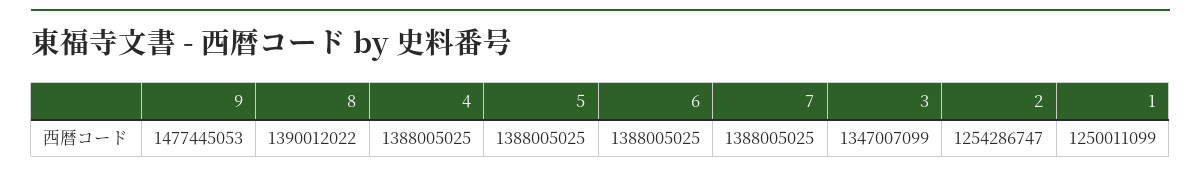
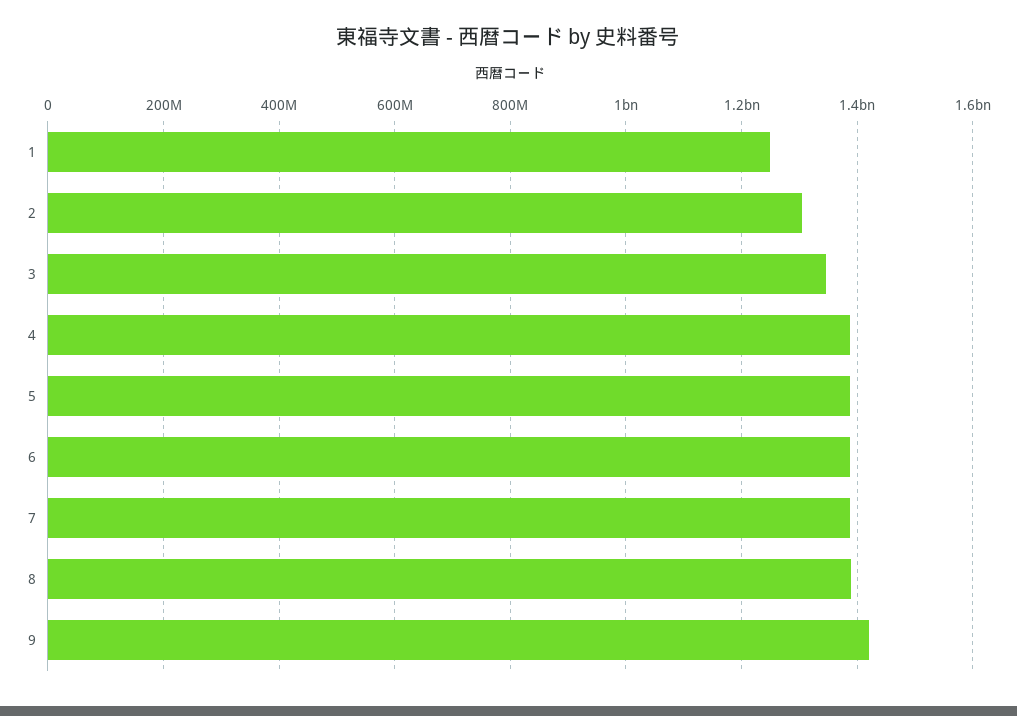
  {
-   "9": 1477445053,
+   "9": 1420000000,
    "8": 1390012022,
    "4": 1388005025,
    "5": 1388005025,
    "6": 1388005025,
    "7": 1388005025,
    "3": 1347007099,
-   "2": 1254286747,
+   "2": 1300000000,
    "1": 1250011099
  }

